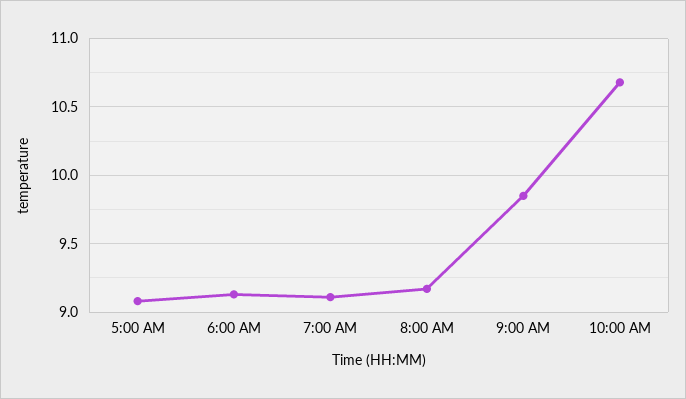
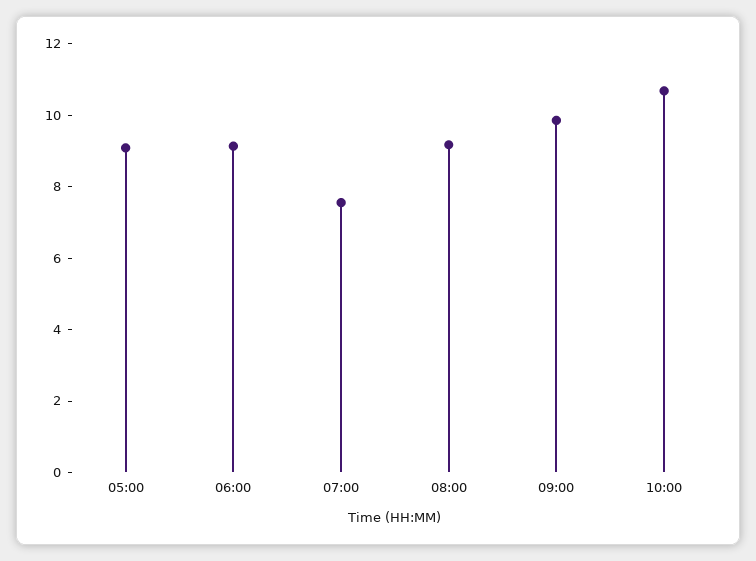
  {
    "5:00 AM": 9.1,
    "6:00 AM": 9.15,
-   "7:00 AM": 9.1,
+   "7:00 AM": 7.5,
    "8:00 AM": 9.15,
    "9:00 AM": 9.85,
    "10:00 AM": 10.7
  }

